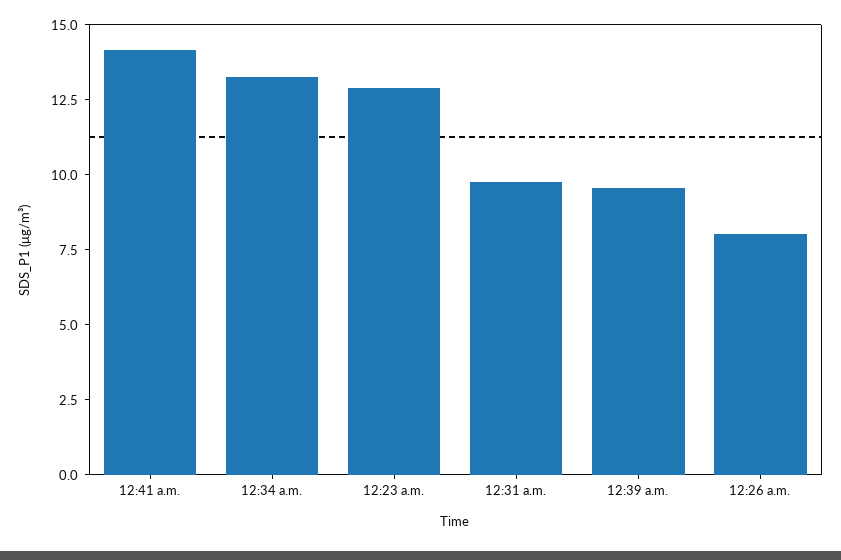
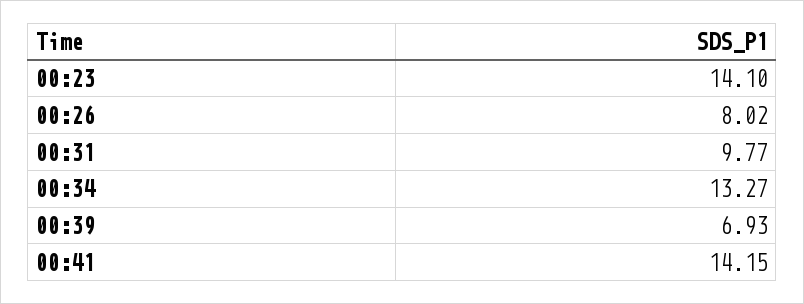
  {
    "12:41 a.m.": 14.15,
    "12:34 a.m.": 13.27,
-   "12:23 a.m.": 13,
+   "12:23 a.m.": 14.1,
    "12:31 a.m.": 9.77,
-   "12:39 a.m.": 9.5,
+   "12:39 a.m.": 6.93,
    "12:26 a.m.": 8.02
  }

